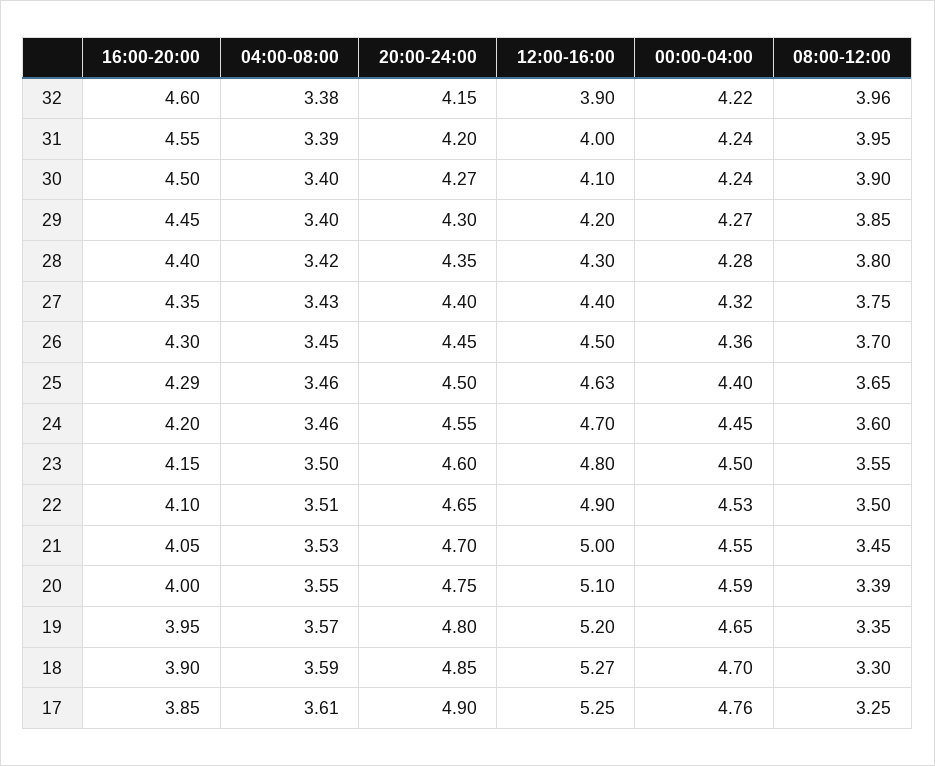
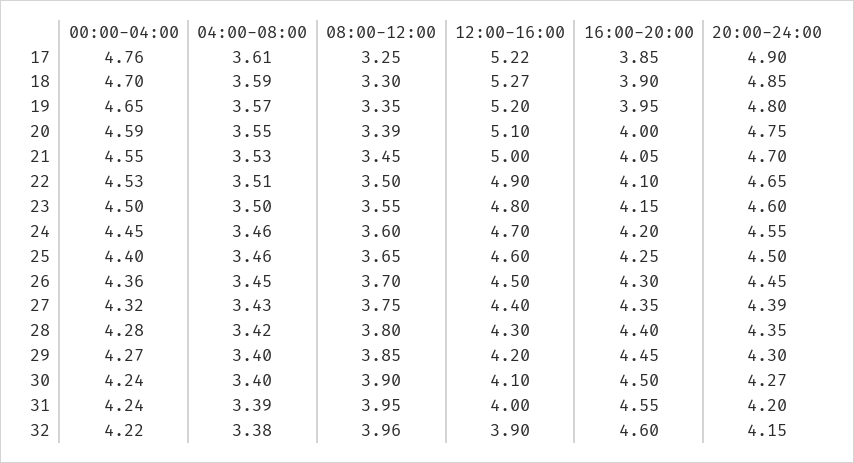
  {
    "16:00-20:00": {
      "32": 4.6,
      "31": 4.55,
      "30": 4.5,
      "29": 4.45,
      "28": 4.4,
      "27": 4.35,
      "26": 4.3,
-     "25": 4.29,
+     "25": 4.25,
      "24": 4.2,
      "23": 4.15,
      "22": 4.1,
      "21": 4.05,
      "20": 4,
      "19": 3.95,
      "18": 3.9,
      "17": 3.85
    },
    "04:00-08:00": {
      "32": 3.38,
      "31": 3.39,
      "30": 3.4,
      "29": 3.4,
      "28": 3.42,
      "27": 3.43,
      "26": 3.45,
      "25": 3.46,
      "24": 3.46,
      "23": 3.5,
      "22": 3.51,
      "21": 3.53,
      "20": 3.55,
      "19": 3.57,
      "18": 3.59,
      "17": 3.61
    },
    "20:00-24:00": {
      "32": 4.15,
      "31": 4.2,
      "30": 4.27,
      "29": 4.3,
      "28": 4.35,
-     "27": 4.4,
+     "27": 4.39,
      "26": 4.45,
      "25": 4.5,
      "24": 4.55,
      "23": 4.6,
      "22": 4.65,
      "21": 4.7,
      "20": 4.75,
      "19": 4.8,
      "18": 4.85,
      "17": 4.9
    },
    "12:00-16:00": {
      "32": 3.9,
      "31": 4,
      "30": 4.1,
      "29": 4.2,
      "28": 4.3,
      "27": 4.4,
      "26": 4.5,
-     "25": 4.63,
+     "25": 4.6,
      "24": 4.7,
      "23": 4.8,
      "22": 4.9,
      "21": 5,
      "20": 5.1,
      "19": 5.2,
      "18": 5.27,
-     "17": 5.25
+     "17": 5.22
    },
    "00:00-04:00": {
      "32": 4.22,
      "31": 4.24,
      "30": 4.24,
      "29": 4.27,
      "28": 4.28,
      "27": 4.32,
      "26": 4.36,
      "25": 4.4,
      "24": 4.45,
      "23": 4.5,
      "22": 4.53,
      "21": 4.55,
      "20": 4.59,
      "19": 4.65,
      "18": 4.7,
      "17": 4.76
    },
    "08:00-12:00": {
      "32": 3.96,
      "31": 3.95,
      "30": 3.9,
      "29": 3.85,
      "28": 3.8,
      "27": 3.75,
      "26": 3.7,
      "25": 3.65,
      "24": 3.6,
      "23": 3.55,
      "22": 3.5,
      "21": 3.45,
      "20": 3.39,
      "19": 3.35,
      "18": 3.3,
      "17": 3.25
    }
  }

